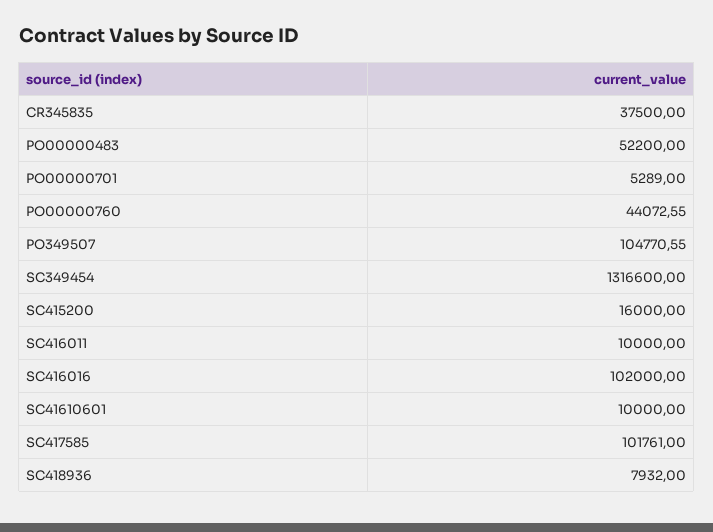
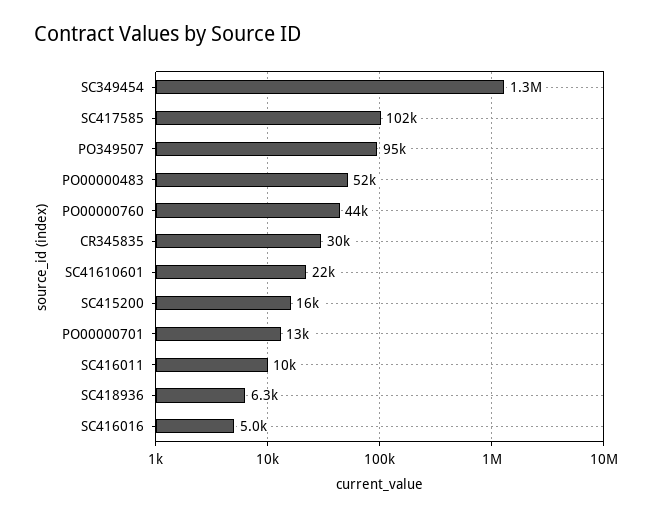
  {
-   "CR345835": 37500,
+   "CR345835": 30000,
    "PO00000483": 52200,
-   "PO00000701": 5289,
+   "PO00000701": 13000,
    "PO00000760": 44072.55,
-   "PO349507": 104770.55,
+   "PO349507": 95000,
    "SC349454": 1316600,
    "SC415200": 16000,
    "SC416011": 10000,
-   "SC416016": 102000,
+   "SC416016": 5000,
-   "SC41610601": 10000,
+   "SC41610601": 22000,
    "SC417585": 101761,
-   "SC418936": 7932
+   "SC418936": 6300
  }

